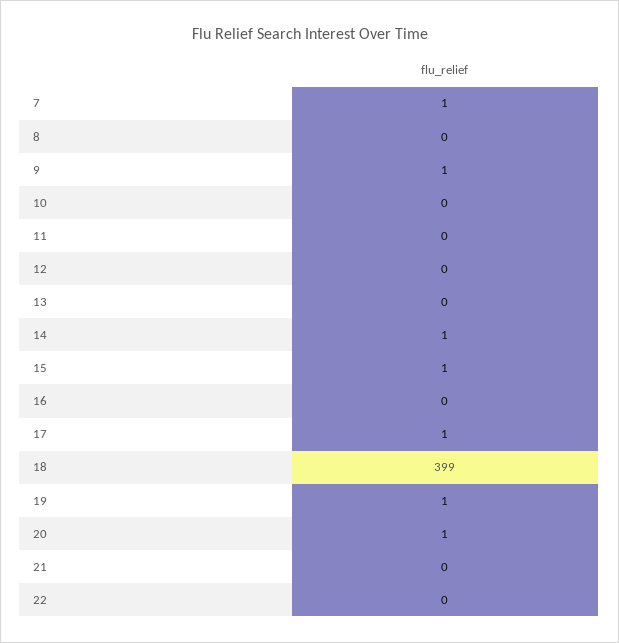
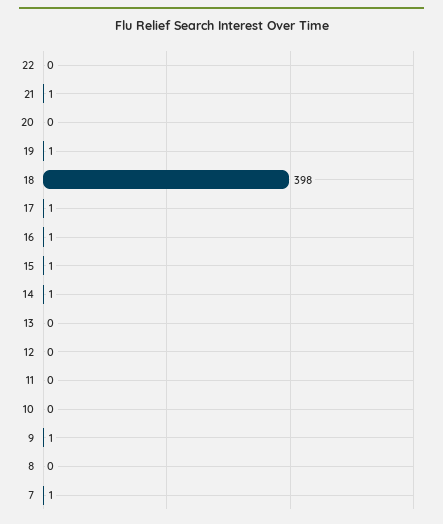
  {
    "7": 1,
    "8": 0,
    "9": 1,
    "10": 0,
    "11": 0,
    "12": 0,
    "13": 0,
    "14": 1,
    "15": 1,
-   "16": 0,
+   "16": 1,
    "17": 1,
-   "18": 399,
+   "18": 398,
    "19": 1,
-   "20": 1,
+   "20": 0,
-   "21": 0,
+   "21": 1,
    "22": 0
  }

